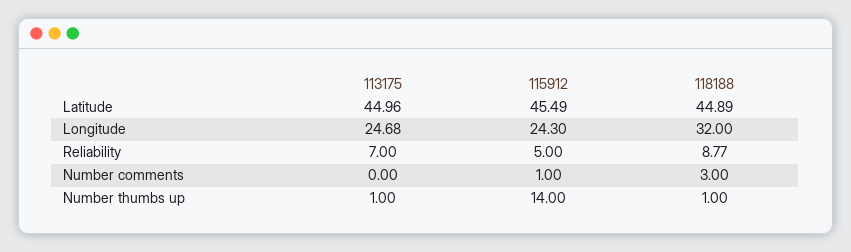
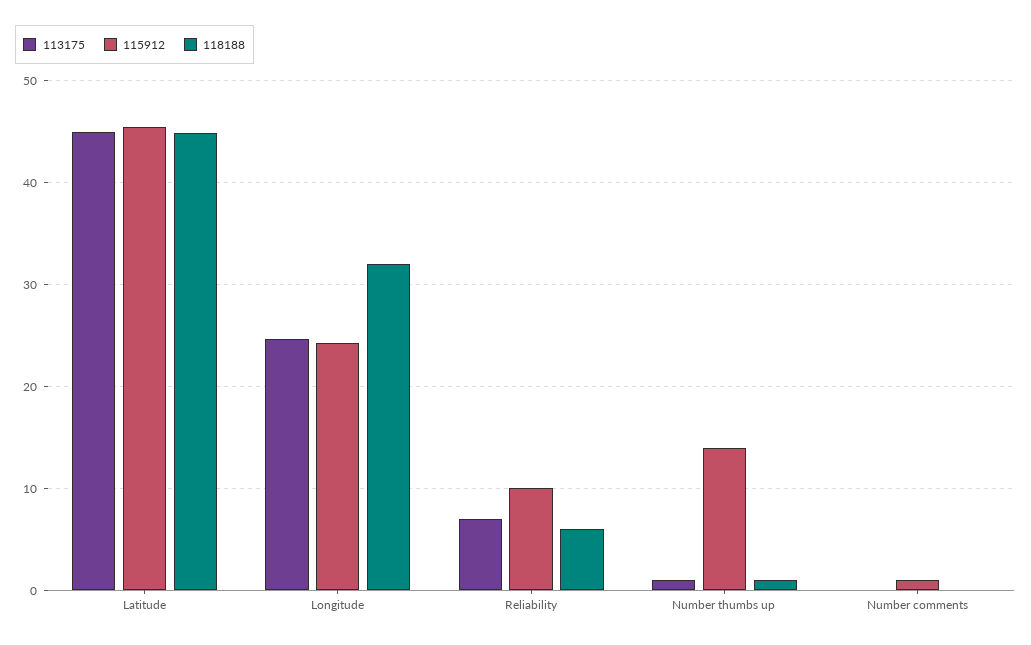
  {
    "113175": {
      "Latitude": 44.96,
      "Longitude": 24.68,
      "Reliability": 7,
      "Number comments": 0,
      "Number thumbs up": 1
    },
    "115912": {
      "Latitude": 45.49,
      "Longitude": 24.3,
-     "Reliability": 5,
+     "Reliability": 10,
      "Number comments": 1,
      "Number thumbs up": 14
    },
    "118188": {
      "Latitude": 44.89,
      "Longitude": 32,
-     "Reliability": 8.77,
+     "Reliability": 6,
-     "Number comments": 3,
+     "Number comments": 0,
      "Number thumbs up": 1
    }
  }

